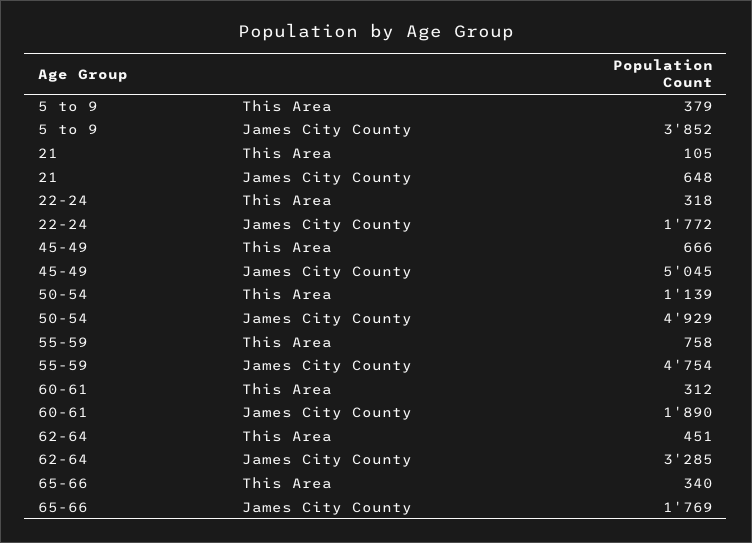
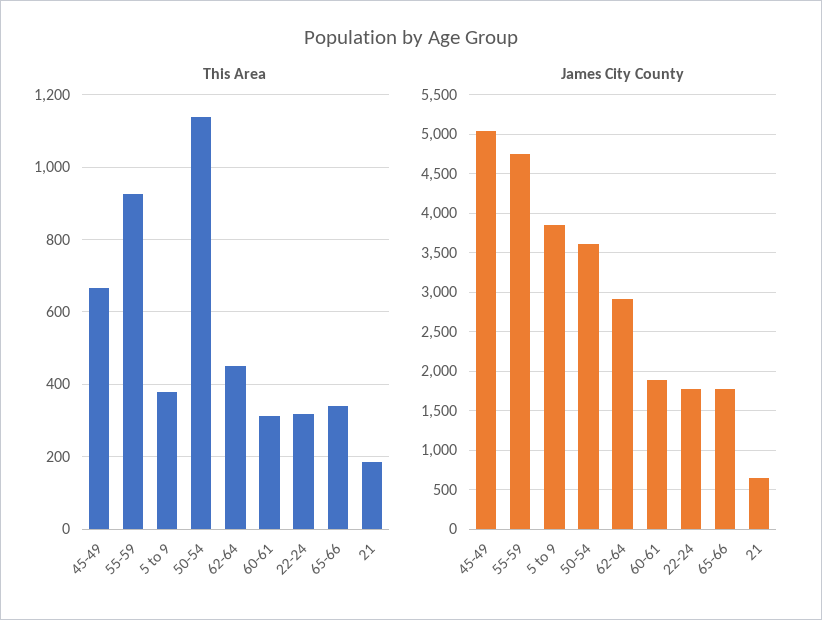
  {
    "This Area": {
      "5 to 9": 379,
-     "21": 105,
+     "21": 180,
      "22-24": 318,
      "45-49": 666,
      "50-54": 1139,
-     "55-59": 758,
+     "55-59": 920,
      "60-61": 312,
      "62-64": 451,
      "65-66": 340
    },
    "James City County": {
      "5 to 9": 3852,
      "21": 648,
      "22-24": 1772,
      "45-49": 5045,
-     "50-54": 4929,
+     "50-54": 3600,
      "55-59": 4754,
      "60-61": 1890,
-     "62-64": 3285,
+     "62-64": 2900,
      "65-66": 1769
    }
  }

